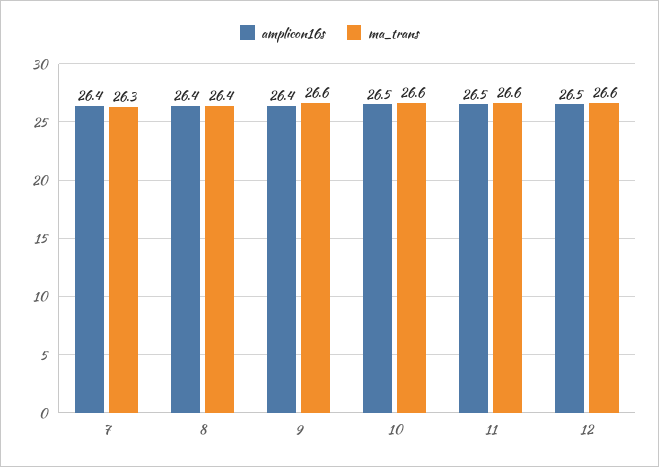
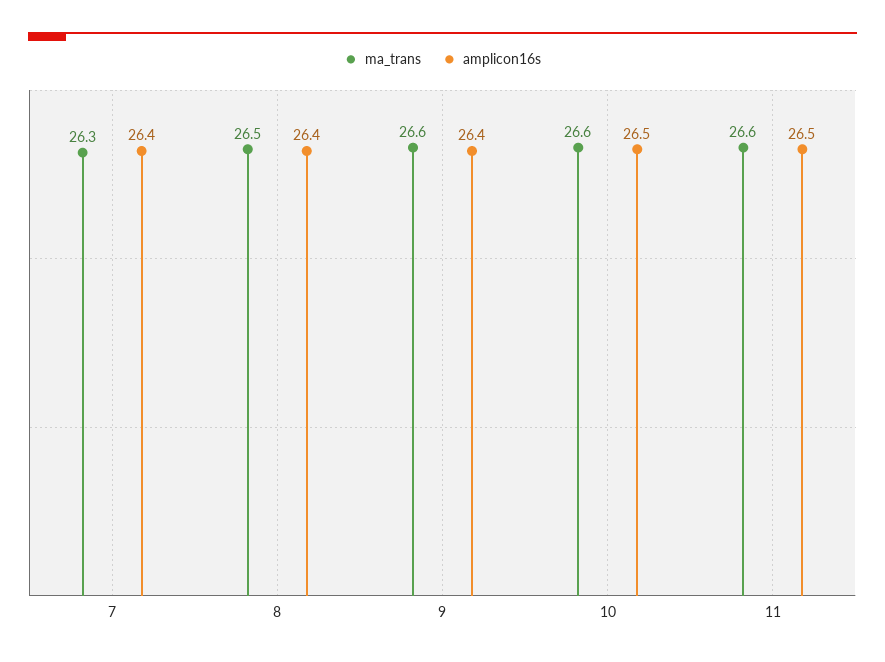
  {
    "amplicon16s": {
      "7": 26.4,
      "8": 26.4,
      "9": 26.4,
      "10": 26.5,
-     "11": 26.5,
+     "11": 26.5
-     "12": 26.5
    },
    "ma_trans": {
      "7": 26.3,
-     "8": 26.4,
+     "8": 26.5,
      "9": 26.6,
      "10": 26.6,
-     "11": 26.6,
+     "11": 26.6
-     "12": 26.6
    }
  }

